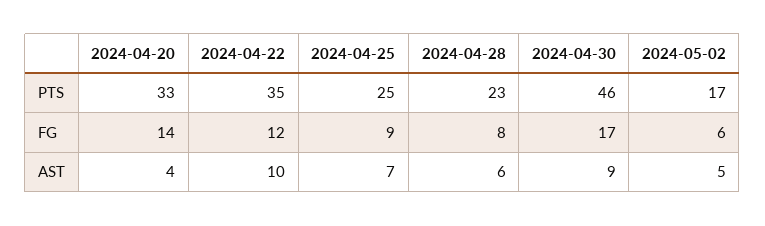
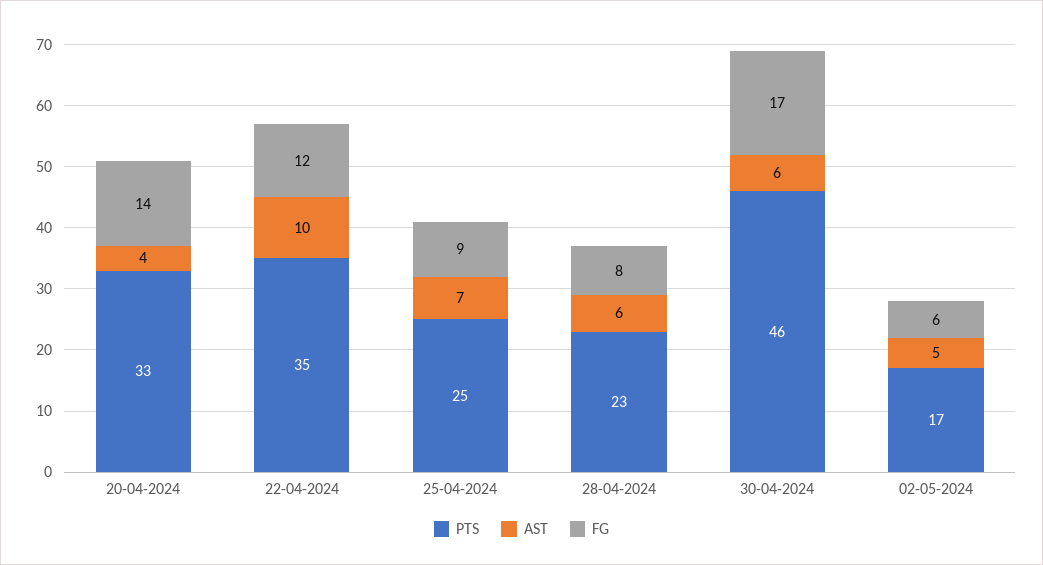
  {
    "PTS": {
      "2024-04-20": 33,
      "2024-04-22": 35,
      "2024-04-25": 25,
      "2024-04-28": 23,
      "2024-04-30": 46,
      "2024-05-02": 17
    },
    "FG": {
      "2024-04-20": 14,
      "2024-04-22": 12,
      "2024-04-25": 9,
      "2024-04-28": 8,
      "2024-04-30": 17,
      "2024-05-02": 6
    },
    "AST": {
      "2024-04-20": 4,
      "2024-04-22": 10,
      "2024-04-25": 7,
      "2024-04-28": 6,
-     "2024-04-30": 9,
+     "2024-04-30": 6,
      "2024-05-02": 5
    }
  }

